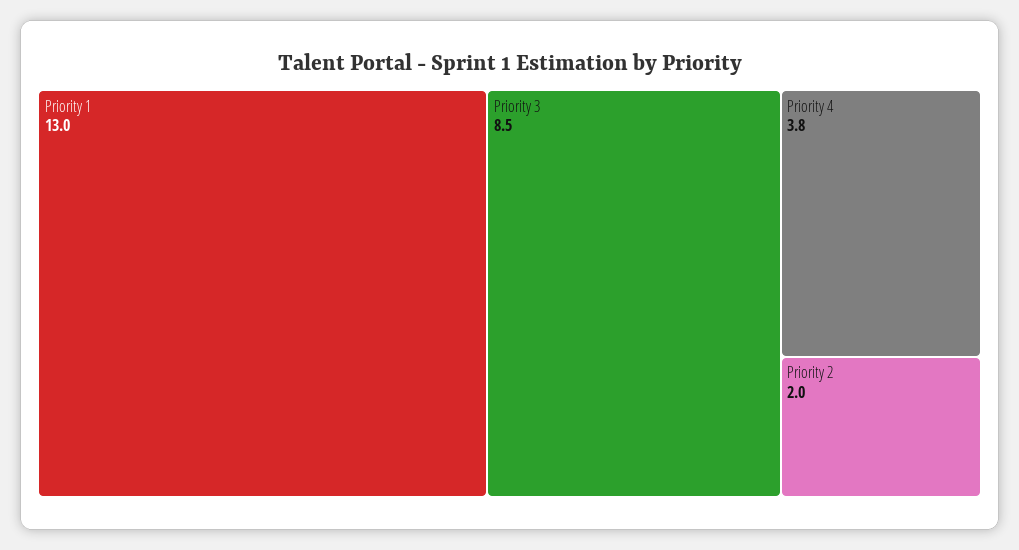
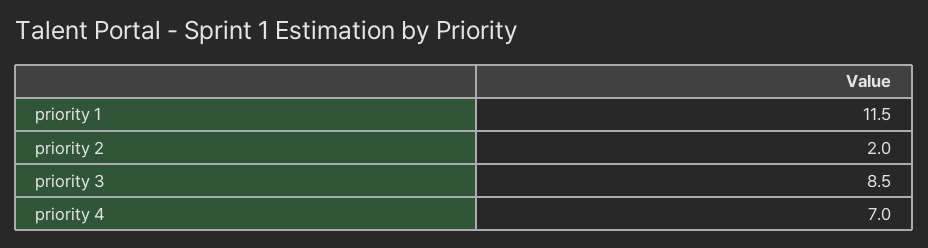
  {
-   "Priority 1": 13,
+   "Priority 1": 11.5,
    "Priority 3": 8.5,
-   "Priority 4": 3.8,
+   "Priority 4": 7,
    "Priority 2": 2
  }

